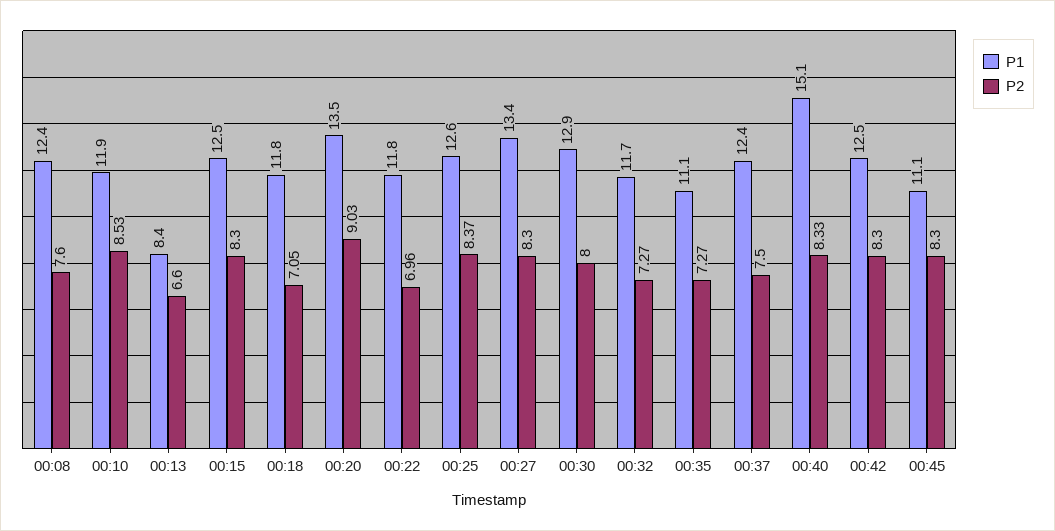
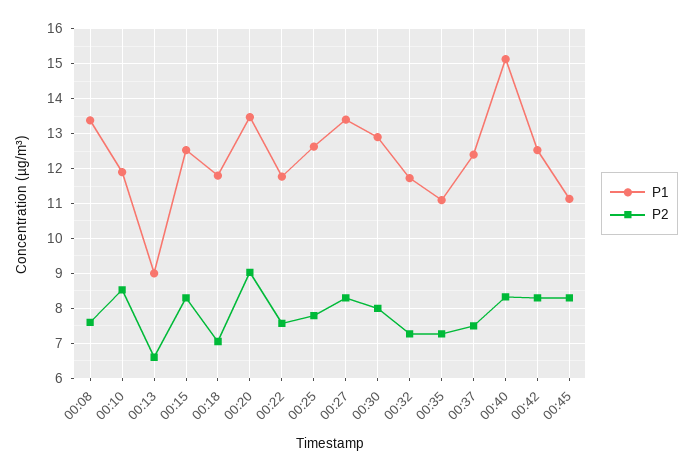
  {
    "P1": {
-     "00:08": 12.4,
+     "00:08": 13.4,
      "00:10": 11.9,
-     "00:13": 8.4,
+     "00:13": 9,
      "00:15": 12.5,
      "00:18": 11.8,
      "00:20": 13.5,
      "00:22": 11.8,
      "00:25": 12.6,
      "00:27": 13.4,
      "00:30": 12.9,
      "00:32": 11.7,
      "00:35": 11.1,
      "00:37": 12.4,
      "00:40": 15.1,
      "00:42": 12.5,
      "00:45": 11.1
    },
    "P2": {
      "00:08": 7.6,
      "00:10": 8.53,
      "00:13": 6.6,
      "00:15": 8.3,
      "00:18": 7.05,
      "00:20": 9.03,
-     "00:22": 6.96,
+     "00:22": 7.6,
-     "00:25": 8.37,
+     "00:25": 7.8,
      "00:27": 8.3,
      "00:30": 8,
      "00:32": 7.27,
      "00:35": 7.27,
      "00:37": 7.5,
      "00:40": 8.33,
      "00:42": 8.3,
      "00:45": 8.3
    }
  }

